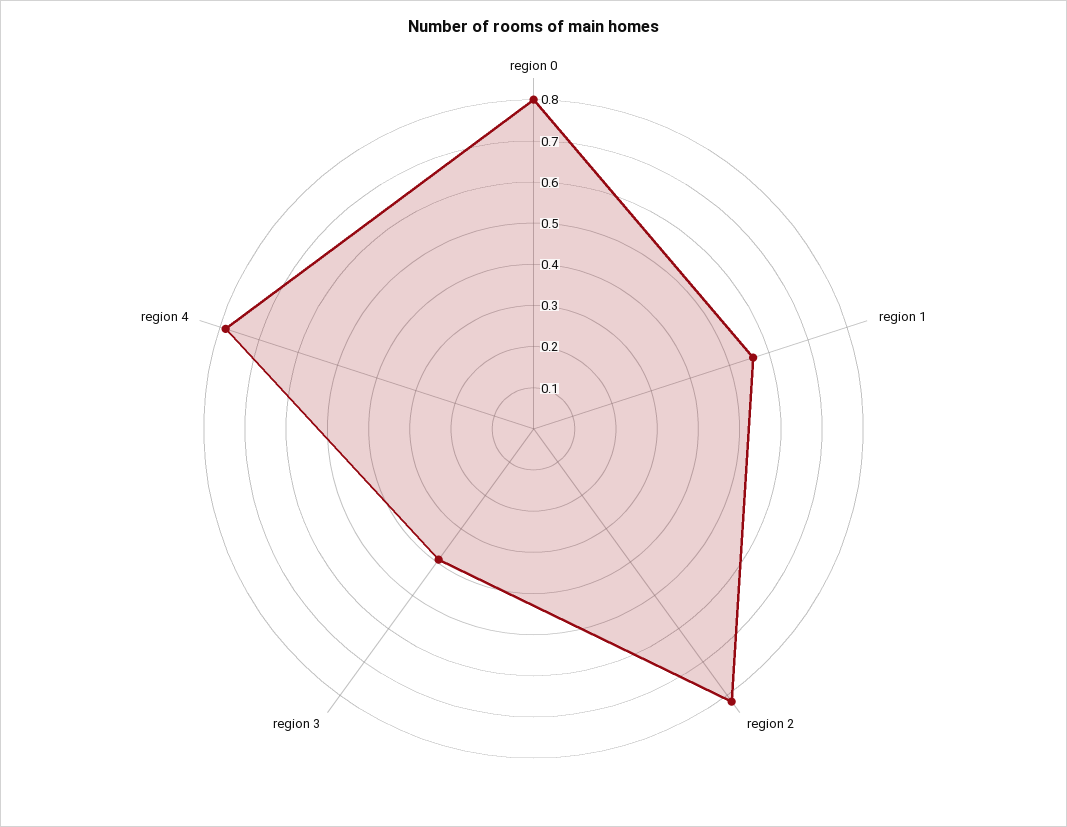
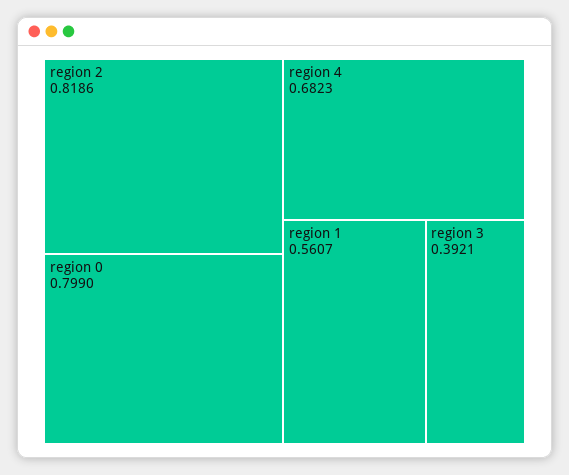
  {
    "region 0": 0.799,
    "region 1": 0.5607,
    "region 2": 0.8186,
    "region 3": 0.3921,
-   "region 4": 0.78
+   "region 4": 0.6823
  }

